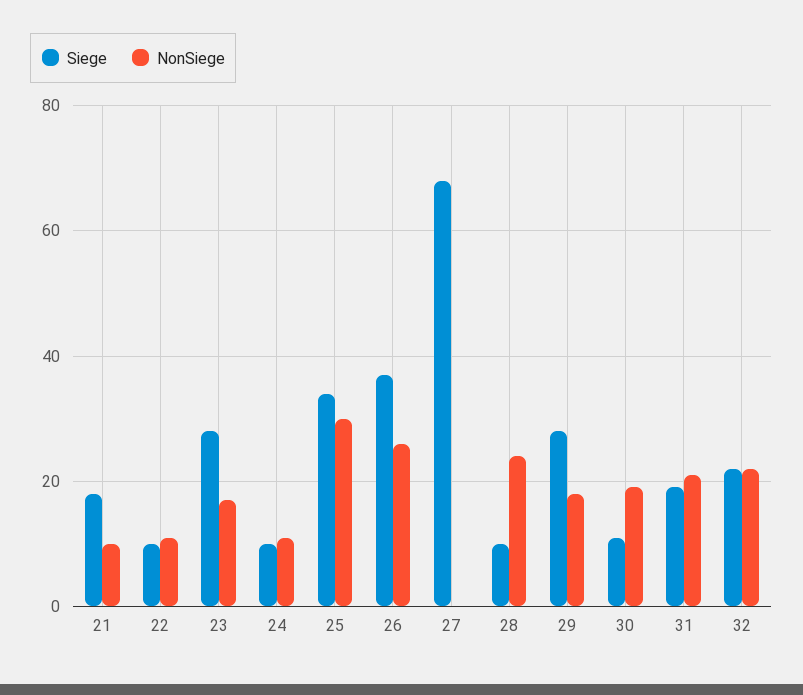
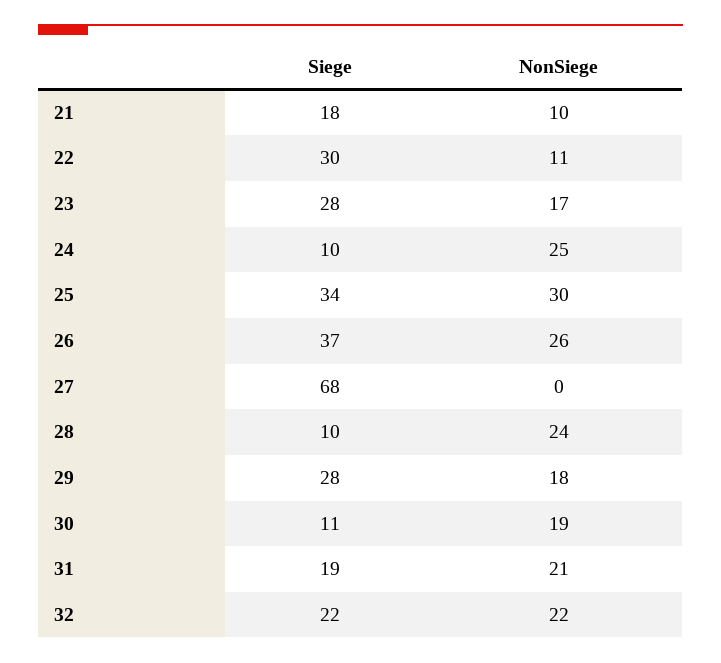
  {
    "Siege": {
      "21": 18,
-     "22": 10,
+     "22": 30,
      "23": 28,
      "24": 10,
      "25": 34,
      "26": 37,
      "27": 68,
      "28": 10,
      "29": 28,
      "30": 11,
      "31": 19,
      "32": 22
    },
    "NonSiege": {
      "21": 10,
      "22": 11,
      "23": 17,
-     "24": 10,
+     "24": 25,
      "25": 30,
      "26": 26,
      "27": 0,
      "28": 24,
      "29": 18,
      "30": 19,
      "31": 21,
      "32": 22
    }
  }

